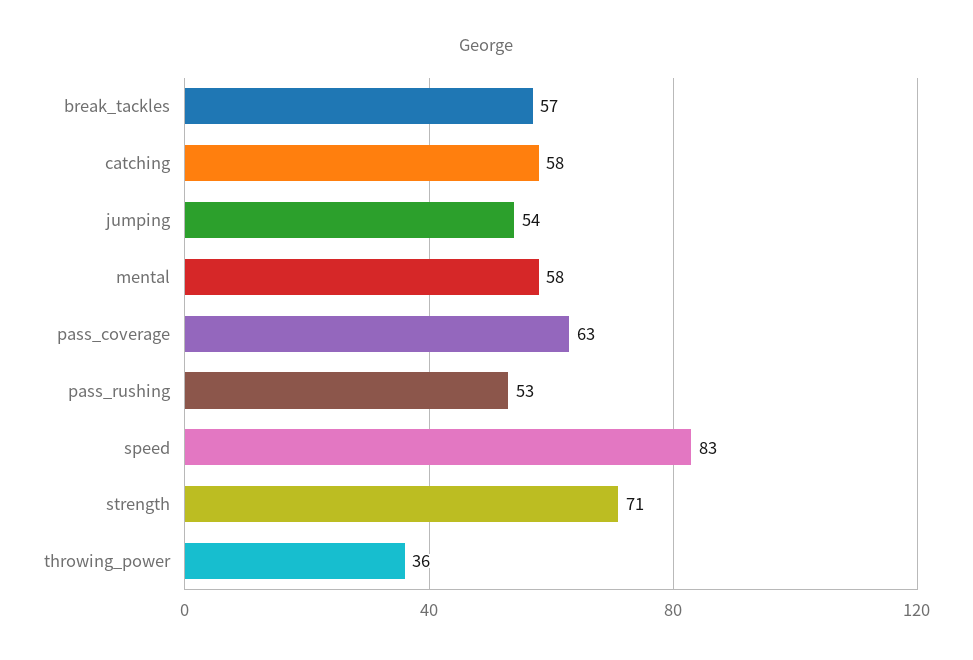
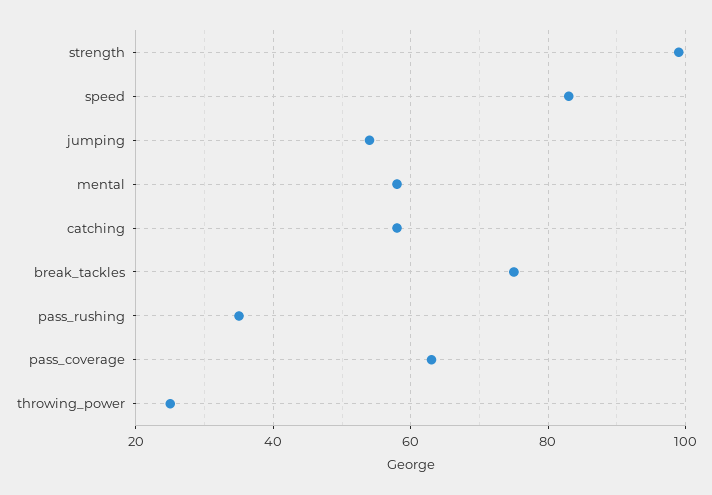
  {
-   "break_tackles": 57,
+   "break_tackles": 75,
    "catching": 58,
    "jumping": 54,
    "mental": 58,
    "pass_coverage": 63,
-   "pass_rushing": 53,
+   "pass_rushing": 35,
    "speed": 83,
-   "strength": 71,
+   "strength": 100,
-   "throwing_power": 36
+   "throwing_power": 25
  }

